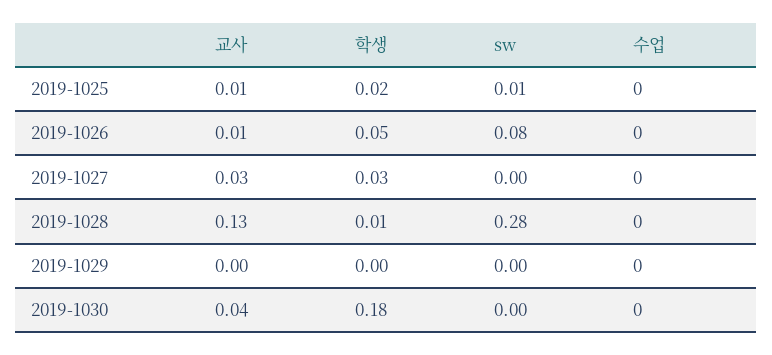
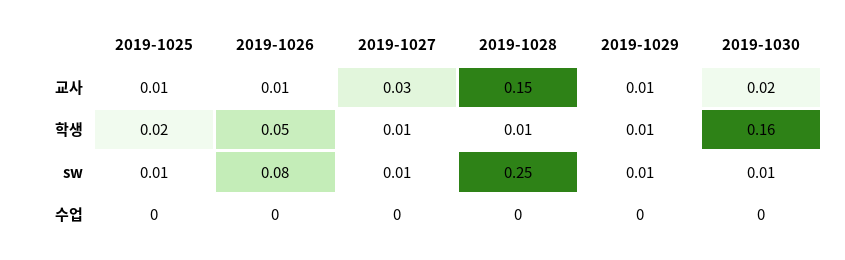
  {
    "교사": {
      "2019-1025": 0.01,
      "2019-1026": 0.01,
      "2019-1027": 0.03,
-     "2019-1028": 0.13,
+     "2019-1028": 0.15,
-     "2019-1029": 0,
+     "2019-1029": 0.01,
-     "2019-1030": 0.04
+     "2019-1030": 0.02
    },
    "학생": {
      "2019-1025": 0.02,
      "2019-1026": 0.05,
-     "2019-1027": 0.03,
+     "2019-1027": 0.01,
      "2019-1028": 0.01,
-     "2019-1029": 0,
+     "2019-1029": 0.01,
-     "2019-1030": 0.18
+     "2019-1030": 0.16
    },
    "sw": {
      "2019-1025": 0.01,
      "2019-1026": 0.08,
-     "2019-1027": 0,
+     "2019-1027": 0.01,
-     "2019-1028": 0.28,
+     "2019-1028": 0.25,
-     "2019-1029": 0,
+     "2019-1029": 0.01,
-     "2019-1030": 0
+     "2019-1030": 0.01
    },
    "수업": {
      "2019-1025": 0,
      "2019-1026": 0,
      "2019-1027": 0,
      "2019-1028": 0,
      "2019-1029": 0,
      "2019-1030": 0
    }
  }

